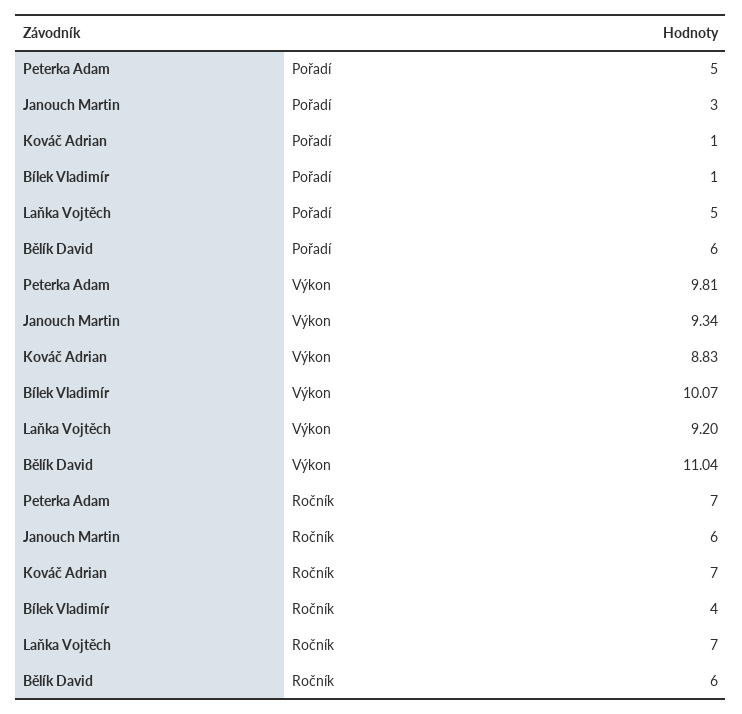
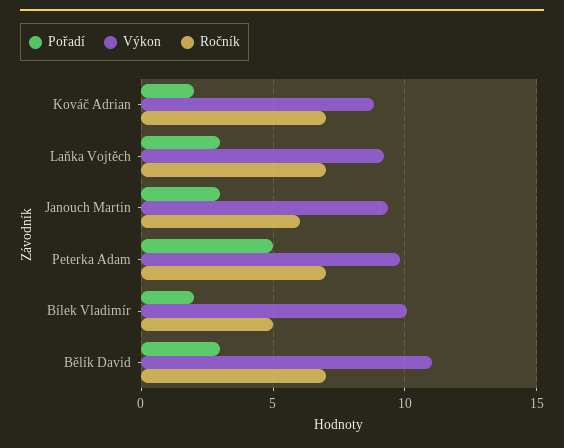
  {
    "Pořadí": {
      "Peterka Adam": 5,
      "Janouch Martin": 3,
-     "Kováč Adrian": 1,
+     "Kováč Adrian": 2,
-     "Bílek Vladimír": 1,
+     "Bílek Vladimír": 2,
-     "Laňka Vojtěch": 5,
+     "Laňka Vojtěch": 3,
-     "Bělík David": 6
+     "Bělík David": 3
    },
    "Výkon": {
      "Peterka Adam": 9.81,
      "Janouch Martin": 9.34,
      "Kováč Adrian": 8.83,
      "Bílek Vladimír": 10.07,
      "Laňka Vojtěch": 9.2,
      "Bělík David": 11.04
    },
    "Ročník": {
      "Peterka Adam": 7,
      "Janouch Martin": 6,
      "Kováč Adrian": 7,
-     "Bílek Vladimír": 4,
+     "Bílek Vladimír": 5,
      "Laňka Vojtěch": 7,
-     "Bělík David": 6
+     "Bělík David": 7
    }
  }

